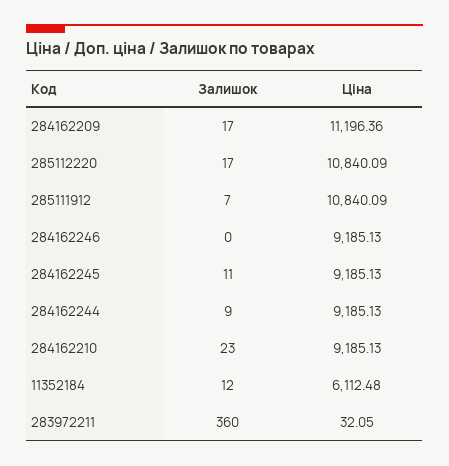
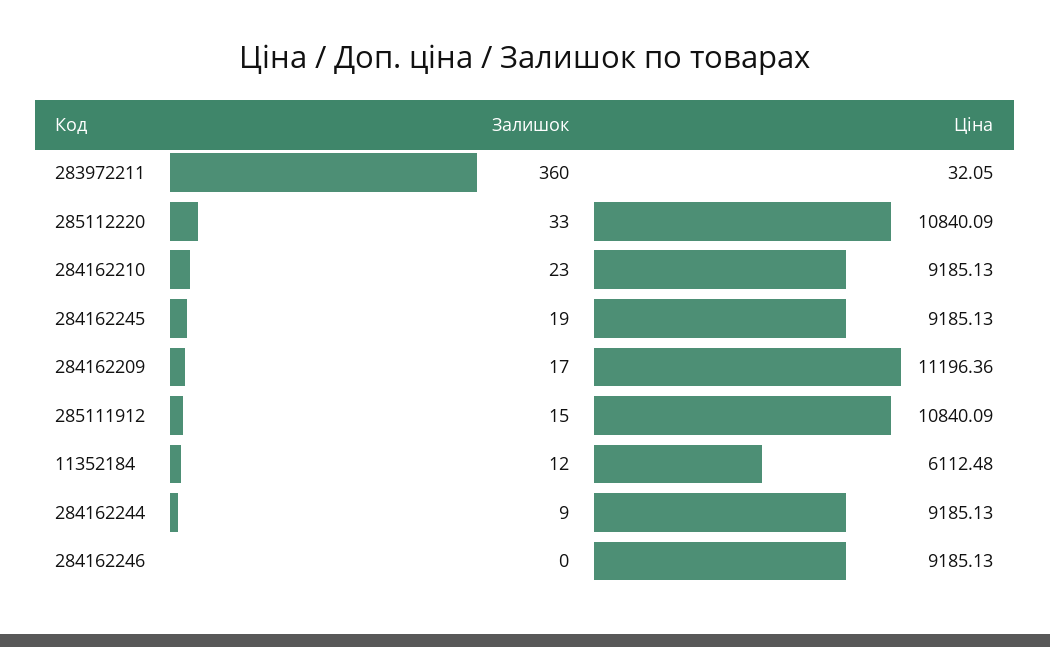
  {
    "Залишок": {
      "284162209": 17,
-     "285112220": 17,
+     "285112220": 33,
-     "285111912": 7,
+     "285111912": 15,
      "284162246": 0,
-     "284162245": 11,
+     "284162245": 19,
      "284162244": 9,
      "284162210": 23,
      "11352184": 12,
      "283972211": 360
    },
    "Ціна": {
      "284162209": 11196.36,
      "285112220": 10840.09,
      "285111912": 10840.09,
      "284162246": 9185.13,
      "284162245": 9185.13,
      "284162244": 9185.13,
      "284162210": 9185.13,
      "11352184": 6112.48,
      "283972211": 32.05
    }
  }

